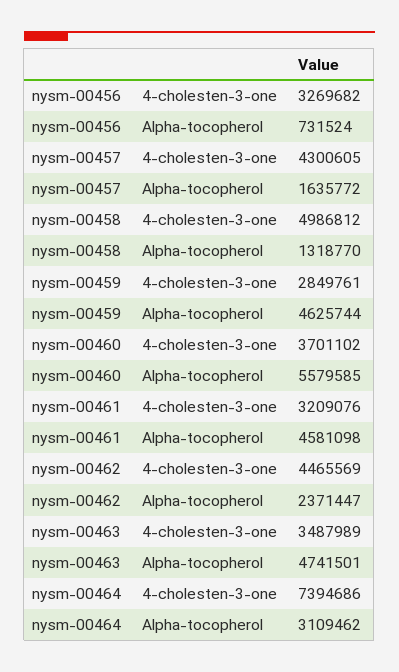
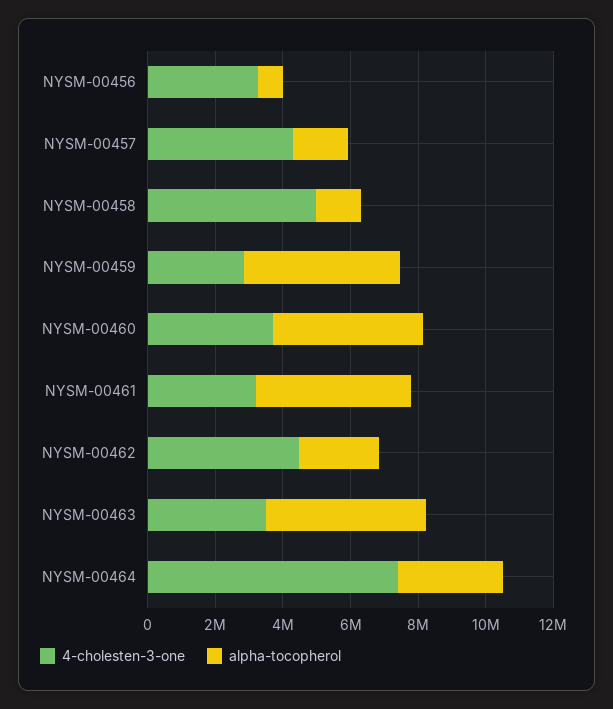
  {
    "4-cholesten-3-one": {
      "nysm-00456": 3269682,
      "nysm-00457": 4300605,
      "nysm-00458": 4986812,
      "nysm-00459": 2849761,
      "nysm-00460": 3701102,
      "nysm-00461": 3209076,
      "nysm-00462": 4465569,
      "nysm-00463": 3487989,
      "nysm-00464": 7394686
    },
    "Alpha-tocopherol": {
      "nysm-00456": 731524,
      "nysm-00457": 1635772,
      "nysm-00458": 1318770,
      "nysm-00459": 4625744,
-     "nysm-00460": 5579585,
+     "nysm-00460": 4500000,
      "nysm-00461": 4581098,
      "nysm-00462": 2371447,
      "nysm-00463": 4741501,
      "nysm-00464": 3109462
    }
  }

